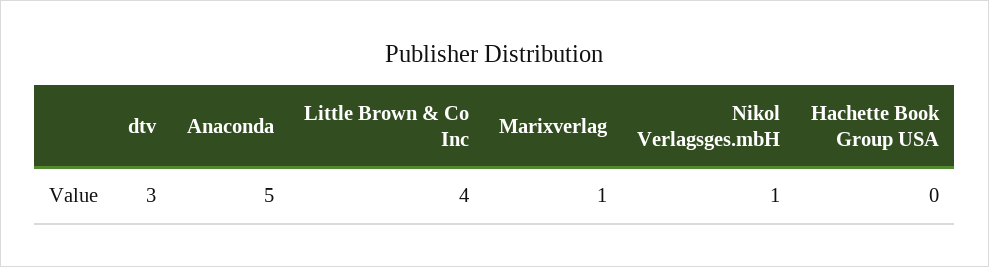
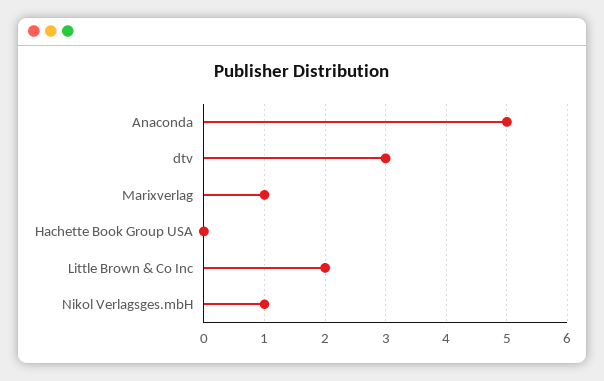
  {
    "dtv": 3,
    "Anaconda": 5,
-   "Little Brown & Co Inc": 4,
+   "Little Brown & Co Inc": 2,
    "Marixverlag": 1,
    "Nikol Verlagsges.mbH": 1,
    "Hachette Book Group USA": 0
  }

